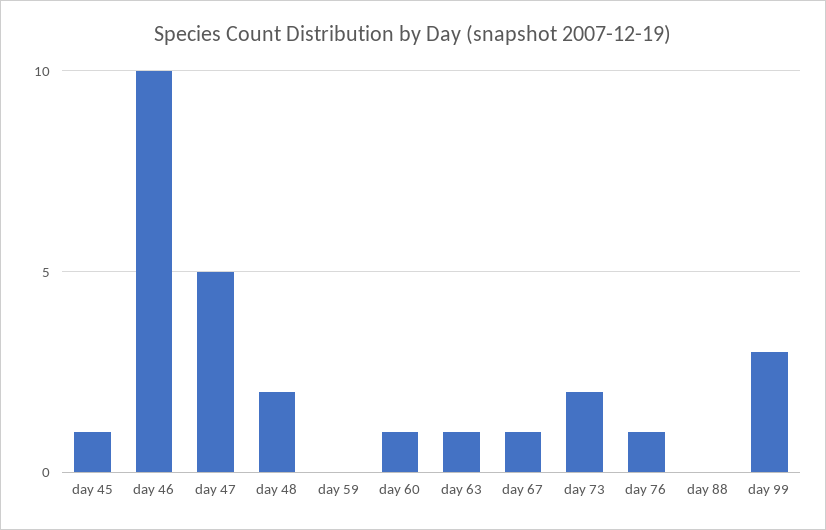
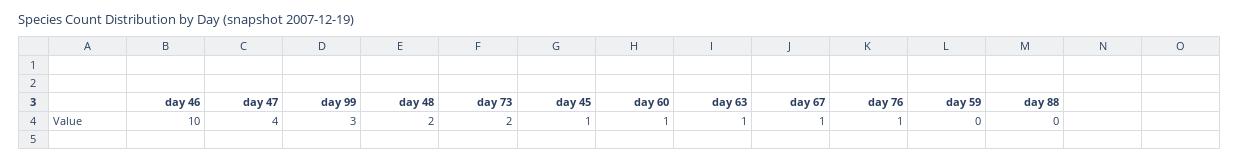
  {
    "day 45": 1,
    "day 46": 10,
-   "day 47": 5,
+   "day 47": 4,
    "day 48": 2,
    "day 59": 0,
    "day 60": 1,
    "day 63": 1,
    "day 67": 1,
    "day 73": 2,
    "day 76": 1,
    "day 88": 0,
    "day 99": 3
  }

